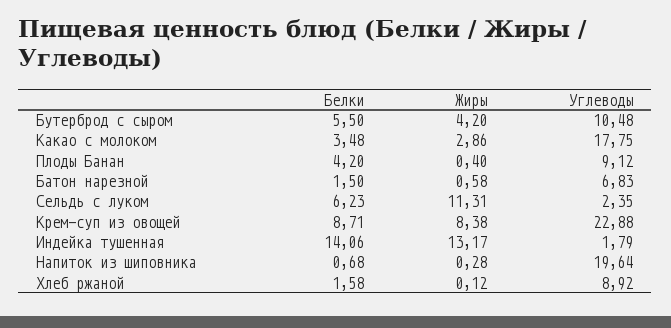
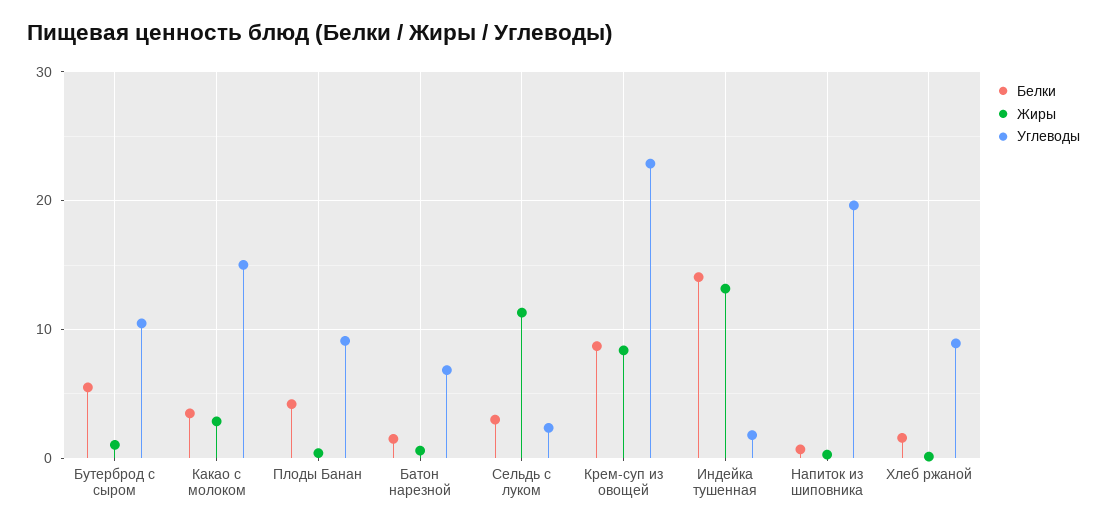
  {
    "Белки": {
      "Бутерброд с сыром": 5.5,
      "Какао с молоком": 3.48,
      "Плоды Банан": 4.2,
      "Батон нарезной": 1.5,
-     "Сельдь с луком": 6.23,
+     "Сельдь с луком": 3,
      "Крем-суп из овощей": 8.71,
      "Индейка тушенная": 14.06,
      "Напиток из шиповника": 0.68,
      "Хлеб ржаной": 1.58
    },
    "Жиры": {
-     "Бутерброд с сыром": 4.2,
+     "Бутерброд с сыром": 1,
      "Какао с молоком": 2.86,
      "Плоды Банан": 0.4,
      "Батон нарезной": 0.58,
      "Сельдь с луком": 11.31,
      "Крем-суп из овощей": 8.38,
      "Индейка тушенная": 13.17,
      "Напиток из шиповника": 0.28,
      "Хлеб ржаной": 0.12
    },
    "Углеводы": {
      "Бутерброд с сыром": 10.48,
-     "Какао с молоком": 17.75,
+     "Какао с молоком": 15,
      "Плоды Банан": 9.12,
      "Батон нарезной": 6.83,
      "Сельдь с луком": 2.35,
      "Крем-суп из овощей": 22.88,
      "Индейка тушенная": 1.79,
      "Напиток из шиповника": 19.64,
      "Хлеб ржаной": 8.92
    }
  }

